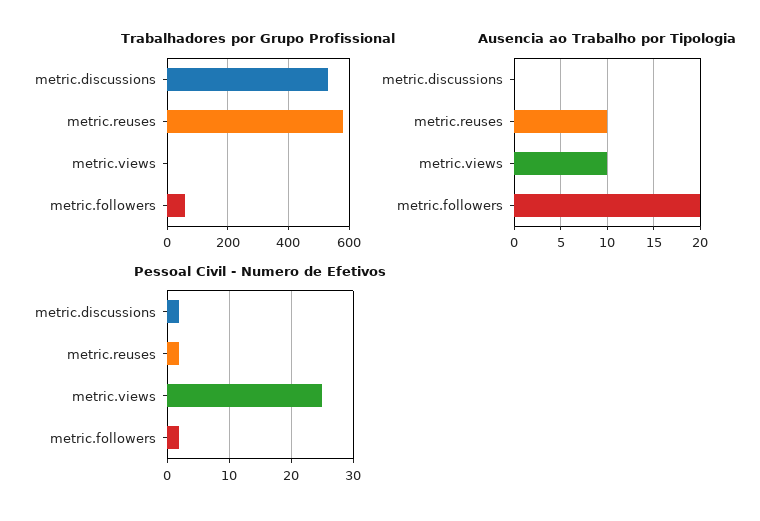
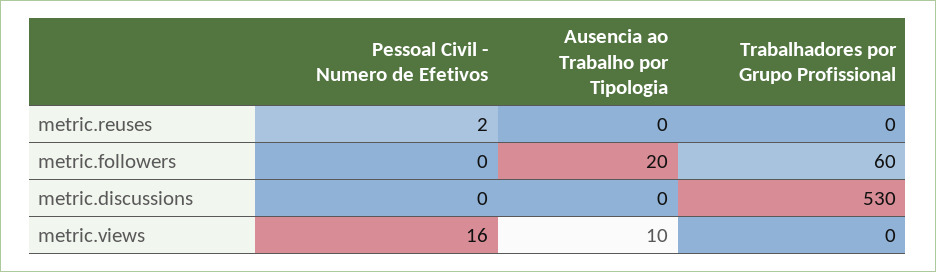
  {
    "Trabalhadores por Grupo Profissional": {
      "metric.discussions": 530,
-     "metric.reuses": 580,
+     "metric.reuses": 0,
      "metric.views": 0,
      "metric.followers": 60
    },
    "Ausencia ao Trabalho por Tipologia": {
      "metric.discussions": 0,
-     "metric.reuses": 10,
+     "metric.reuses": 0,
      "metric.views": 10,
      "metric.followers": 20
    },
    "Pessoal Civil - Numero de Efetivos": {
-     "metric.discussions": 2,
+     "metric.discussions": 0,
      "metric.reuses": 2,
-     "metric.views": 25,
+     "metric.views": 16,
-     "metric.followers": 2
+     "metric.followers": 0
    }
  }

